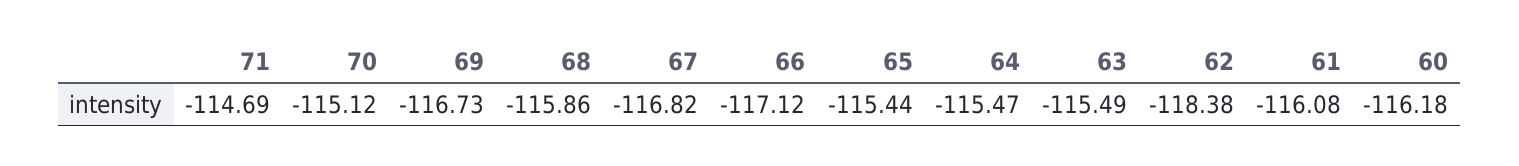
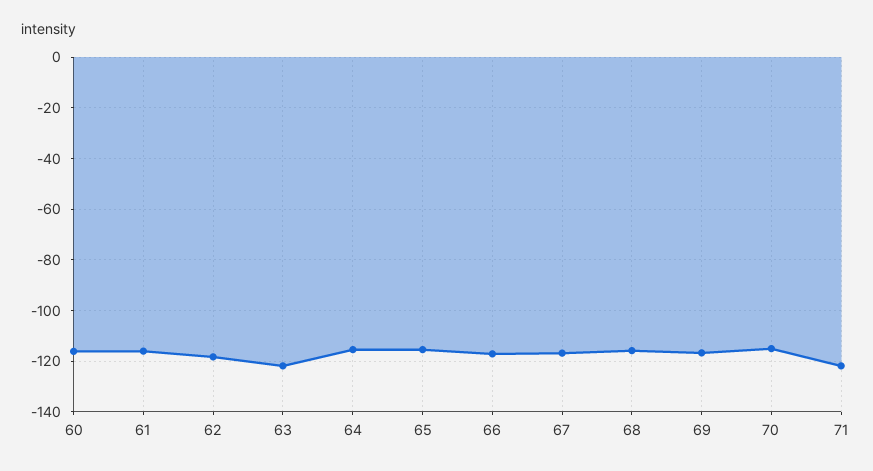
  {
-   "71": -114.69,
+   "71": -122.5,
    "70": -115.12,
    "69": -116.73,
    "68": -115.86,
    "67": -116.82,
    "66": -117.12,
    "65": -115.44,
    "64": -115.47,
-   "63": -115.49,
+   "63": -122.5,
    "62": -118.38,
    "61": -116.08,
    "60": -116.18
  }

